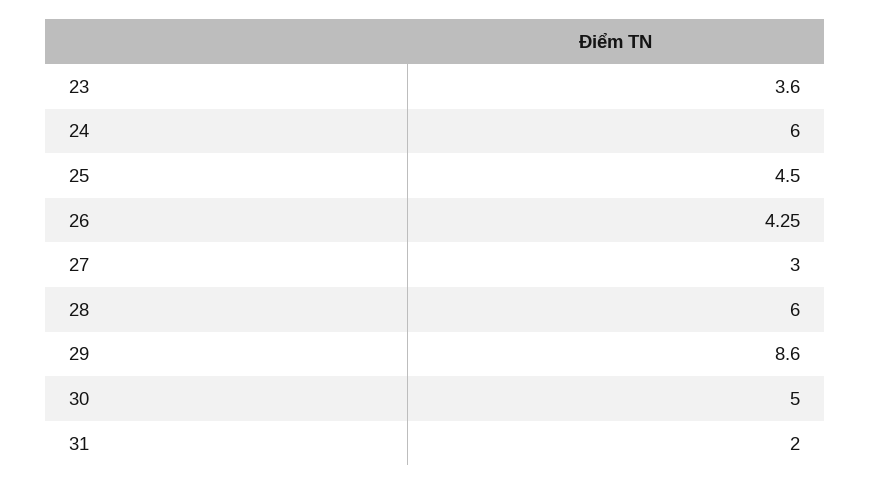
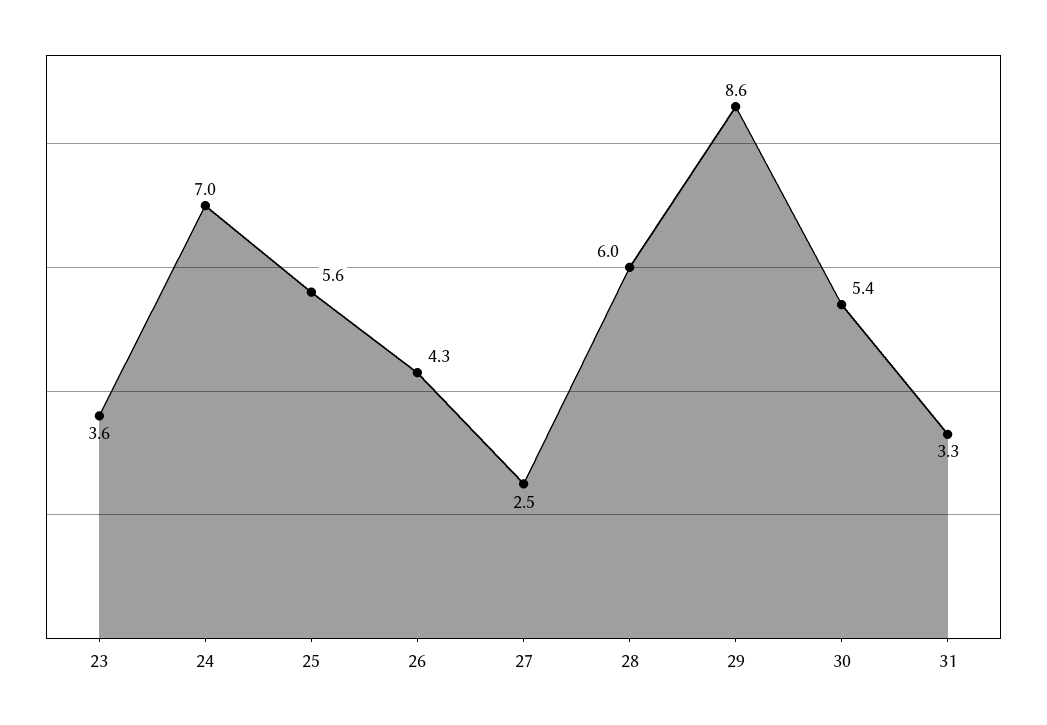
  {
    "23": 3.6,
-   "24": 6,
+   "24": 7,
-   "25": 4.5,
+   "25": 5.6,
    "26": 4.25,
-   "27": 3,
+   "27": 2.5,
    "28": 6,
    "29": 8.6,
-   "30": 5,
+   "30": 5.4,
-   "31": 2
+   "31": 3.3
  }

